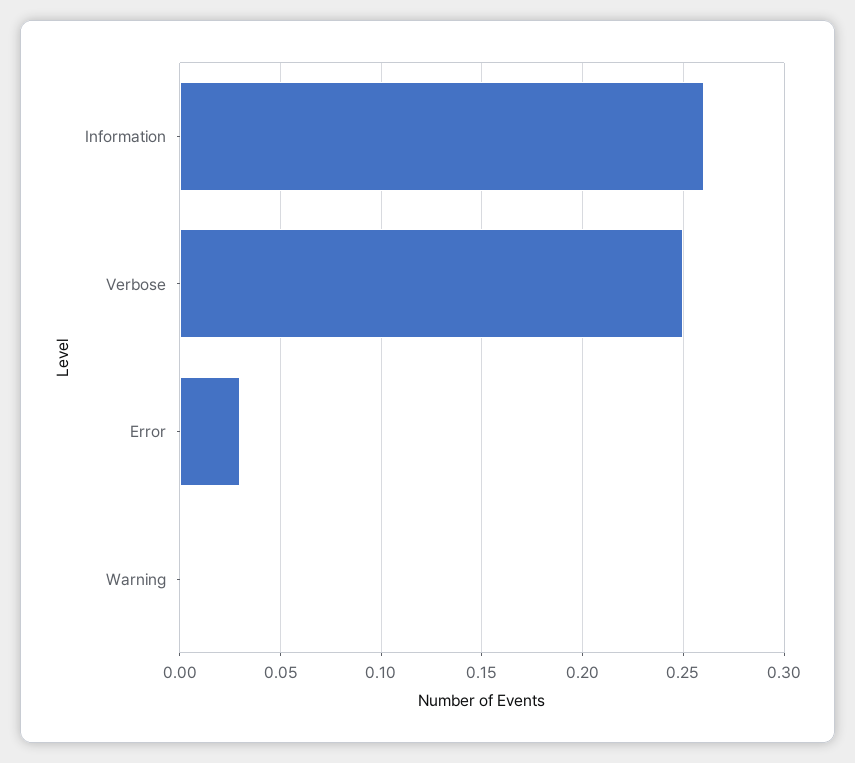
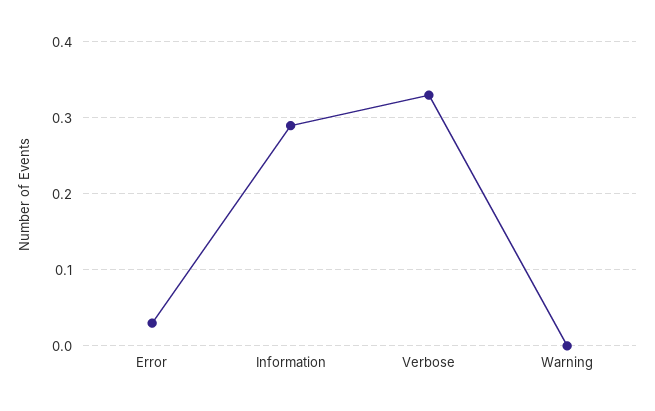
  {
-   "Information": 0.26,
+   "Information": 0.29,
-   "Verbose": 0.25,
+   "Verbose": 0.33,
    "Error": 0.03,
    "Warning": 0
  }

